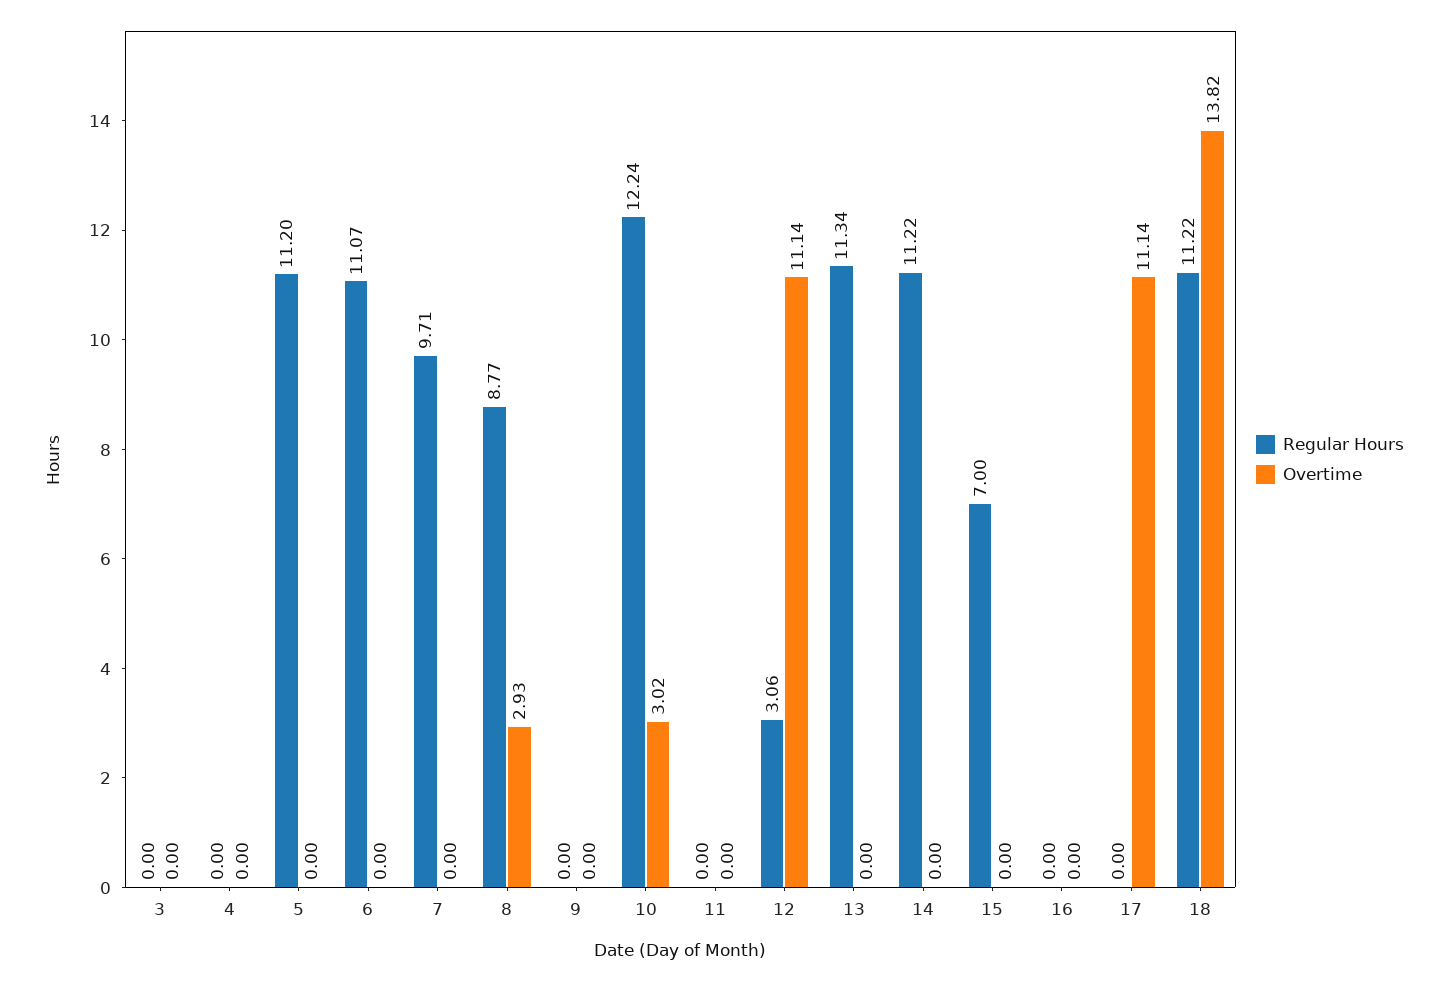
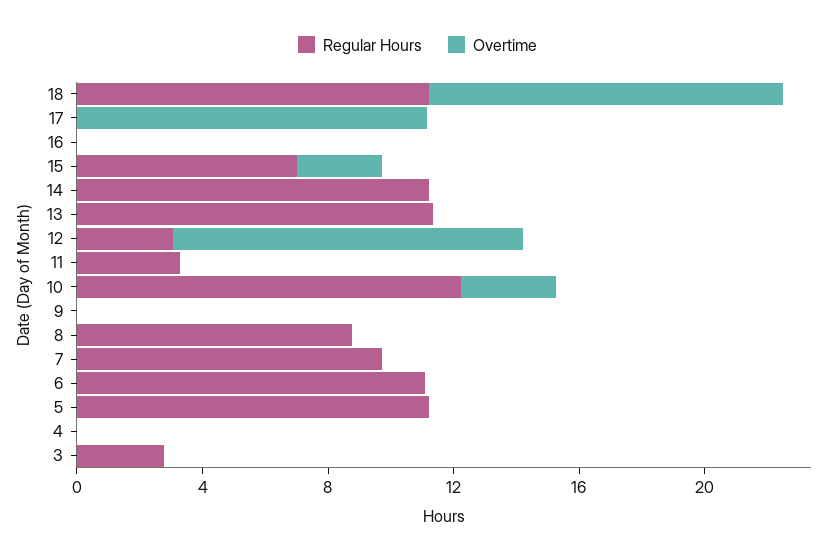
  {
    "Regular Hours": {
-     "3": 0,
+     "3": 3,
      "4": 0,
      "5": 11.2,
      "6": 11.07,
      "7": 9.71,
      "8": 8.77,
      "9": 0,
      "10": 12.24,
-     "11": 0,
+     "11": 3,
      "12": 3.06,
      "13": 11.34,
      "14": 11.22,
      "15": 7,
      "16": 0,
      "17": 0,
      "18": 11.22
    },
    "Overtime": {
      "3": 0,
      "4": 0,
      "5": 0,
      "6": 0,
      "7": 0,
-     "8": 2.93,
+     "8": 0,
      "9": 0,
      "10": 3.02,
      "11": 0,
      "12": 11.14,
      "13": 0,
      "14": 0,
-     "15": 0,
+     "15": 3,
      "16": 0,
      "17": 11.14,
-     "18": 13.82
+     "18": 11
    }
  }

